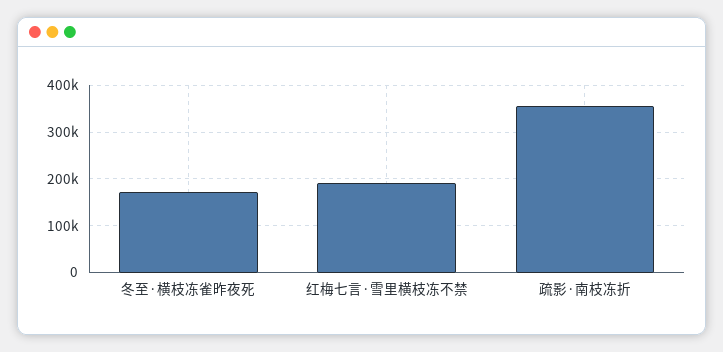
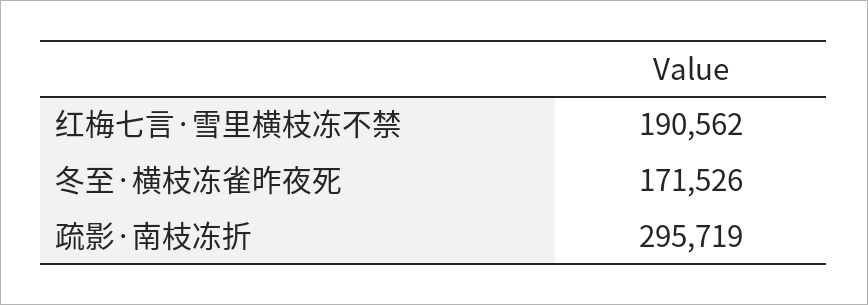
  {
    "冬至·横枝冻雀昨夜死": 171526,
    "红梅七言·雪里横枝冻不禁": 190562,
-   "疏影·南枝冻折": 360000
+   "疏影·南枝冻折": 295719
  }

